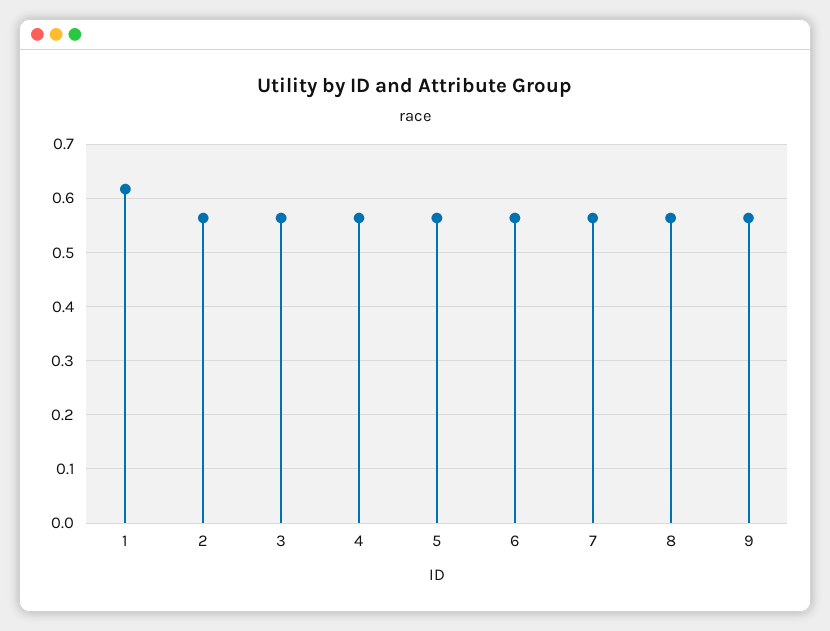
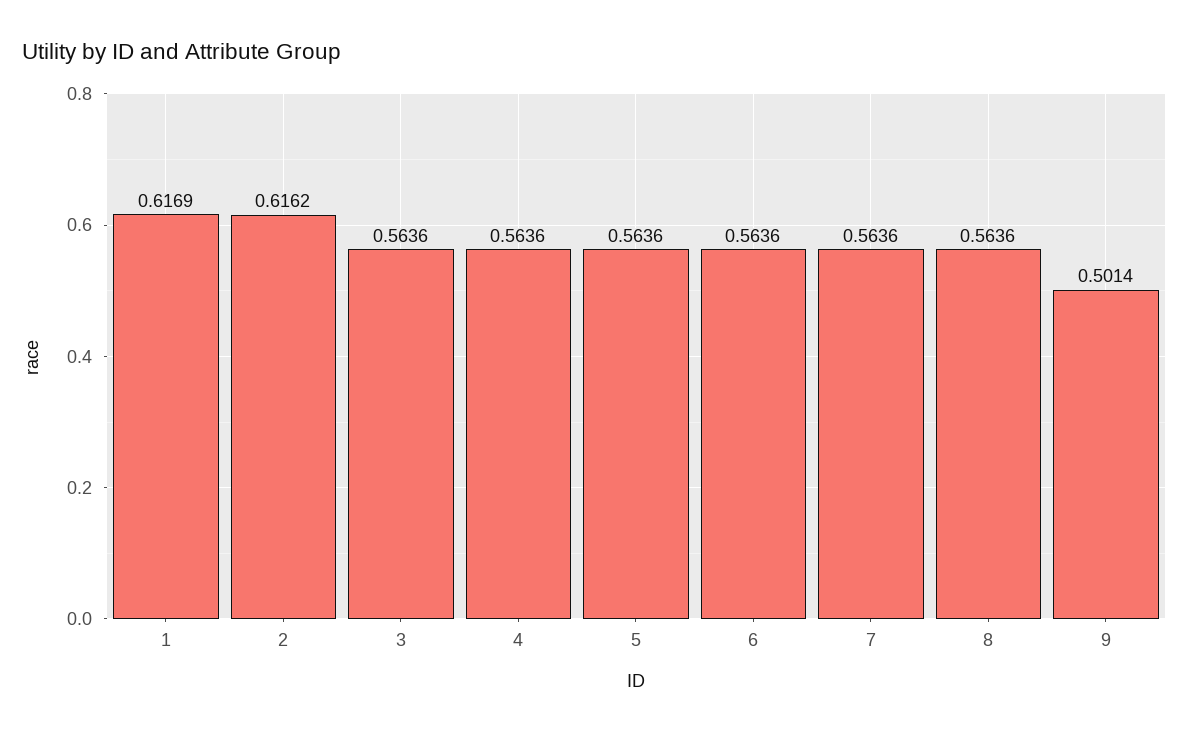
  {
    "1": 0.6169,
-   "2": 0.56,
+   "2": 0.6162,
    "3": 0.5636,
    "4": 0.5636,
    "5": 0.5636,
    "6": 0.5636,
    "7": 0.5636,
    "8": 0.5636,
-   "9": 0.56
+   "9": 0.5014
  }

